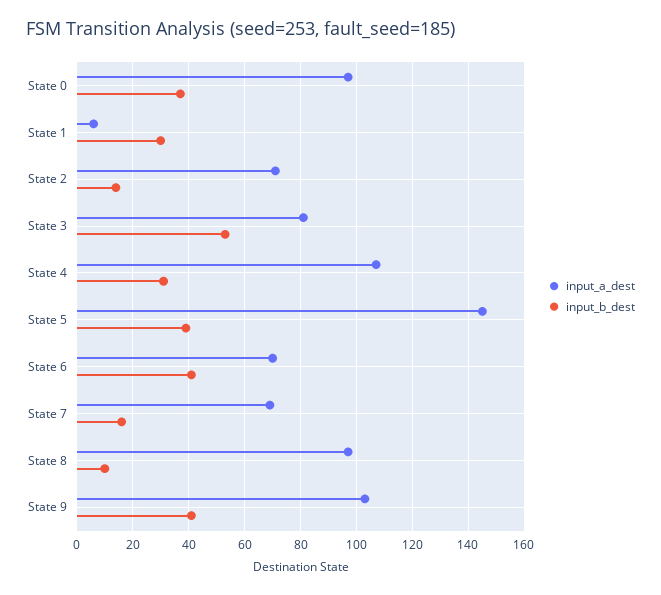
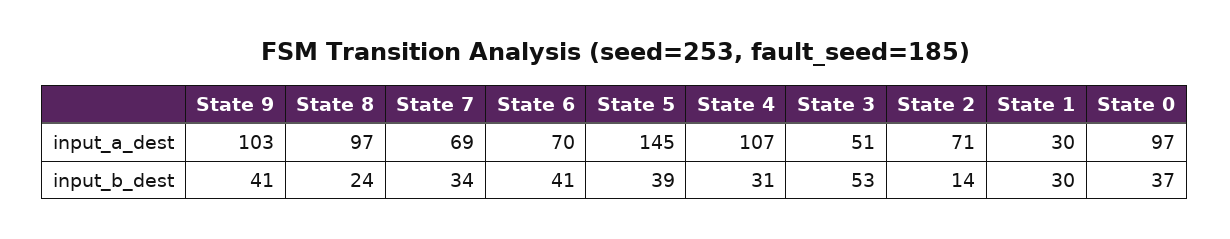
  {
    "input_a_dest": {
      "State 0": 97,
-     "State 1": 5,
+     "State 1": 30,
      "State 2": 71,
-     "State 3": 80,
+     "State 3": 51,
      "State 4": 107,
      "State 5": 145,
      "State 6": 70,
      "State 7": 69,
      "State 8": 97,
      "State 9": 103
    },
    "input_b_dest": {
      "State 0": 37,
      "State 1": 30,
      "State 2": 14,
      "State 3": 53,
      "State 4": 31,
      "State 5": 39,
      "State 6": 41,
-     "State 7": 15,
+     "State 7": 34,
-     "State 8": 10,
+     "State 8": 24,
      "State 9": 41
    }
  }

